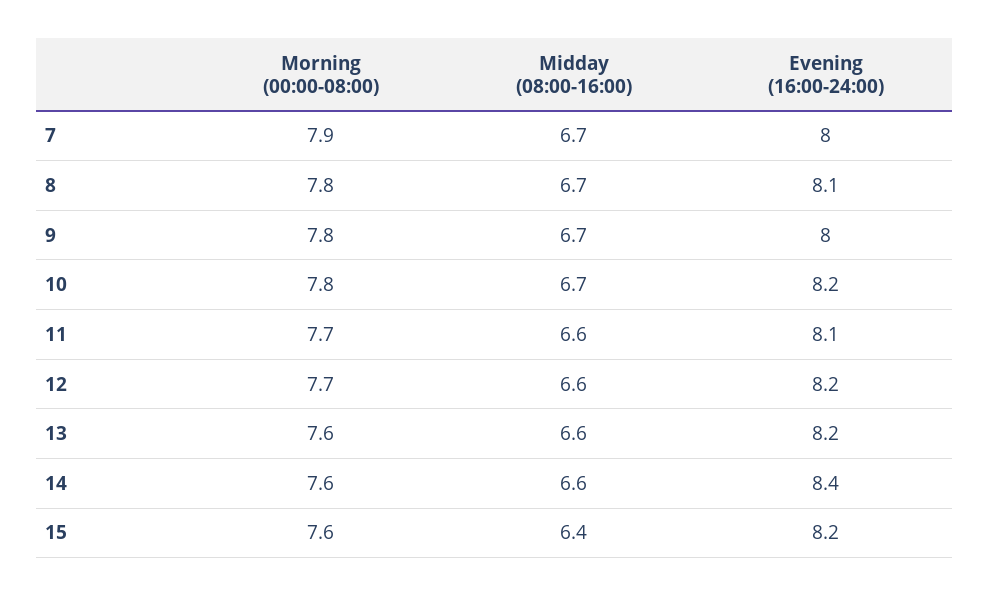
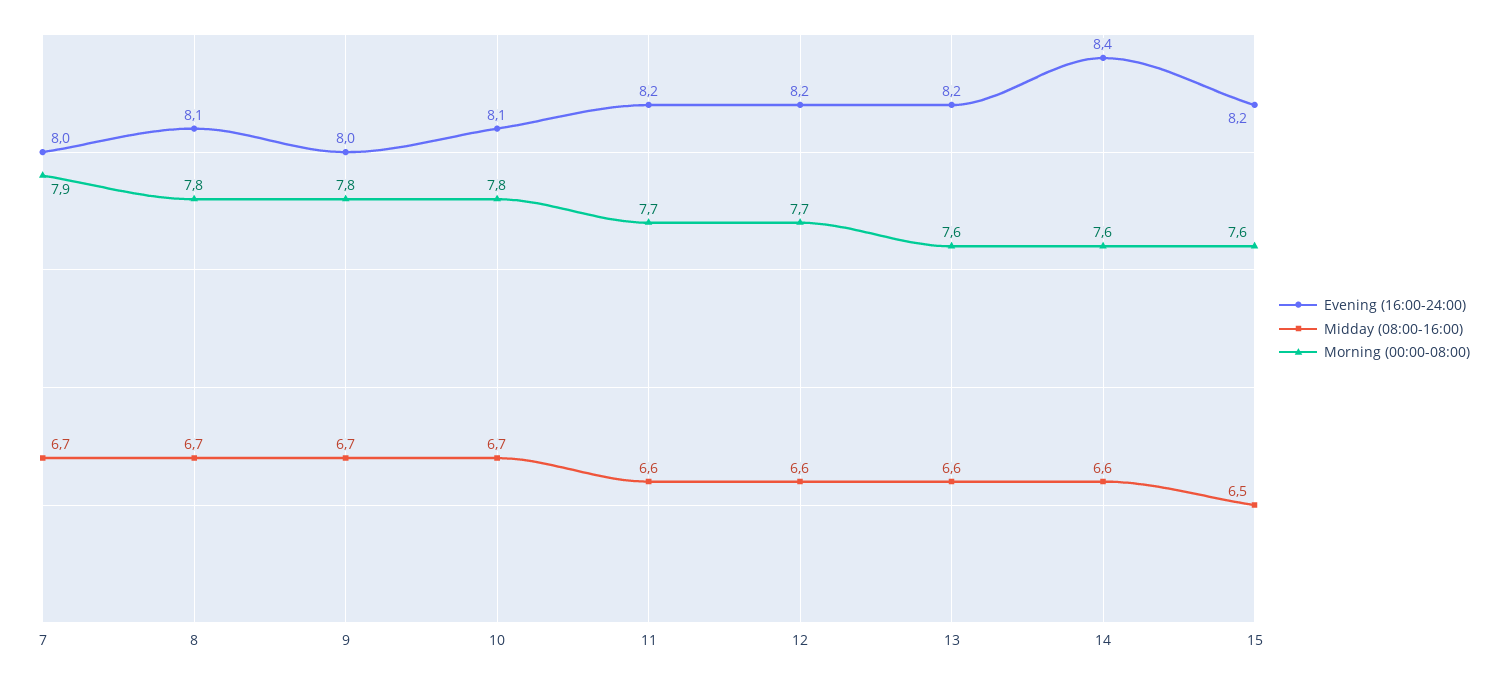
  {
    "Morning (00:00-08:00)": {
      "7": 7.9,
      "8": 7.8,
      "9": 7.8,
      "10": 7.8,
      "11": 7.7,
      "12": 7.7,
      "13": 7.6,
      "14": 7.6,
      "15": 7.6
    },
    "Midday (08:00-16:00)": {
      "7": 6.7,
      "8": 6.7,
      "9": 6.7,
      "10": 6.7,
      "11": 6.6,
      "12": 6.6,
      "13": 6.6,
      "14": 6.6,
-     "15": 6.4
+     "15": 6.5
    },
    "Evening (16:00-24:00)": {
      "7": 8,
      "8": 8.1,
      "9": 8,
-     "10": 8.2,
+     "10": 8.1,
-     "11": 8.1,
+     "11": 8.2,
      "12": 8.2,
      "13": 8.2,
      "14": 8.4,
      "15": 8.2
    }
  }

